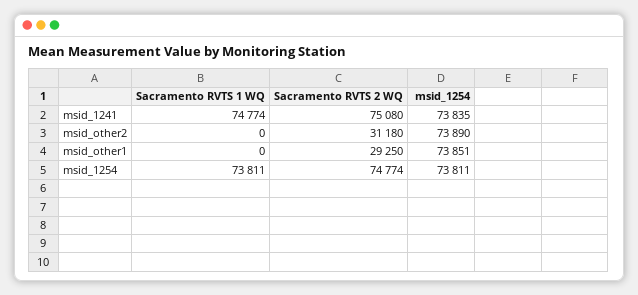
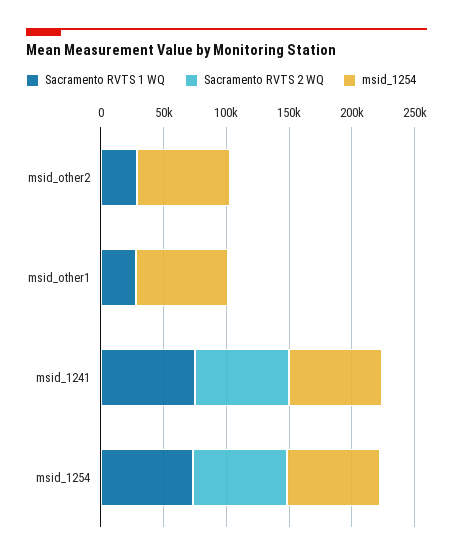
  {
    "Sacramento RVTS 1 WQ": {
      "msid_1241": 74774,
-     "msid_other2": 0,
+     "msid_other2": 30000,
-     "msid_other1": 0,
+     "msid_other1": 30000,
      "msid_1254": 73811
    },
    "Sacramento RVTS 2 WQ": {
      "msid_1241": 75080,
-     "msid_other2": 31180,
+     "msid_other2": 0,
-     "msid_other1": 29250,
+     "msid_other1": 0,
      "msid_1254": 74774
    },
    "msid_1254": {
      "msid_1241": 73835,
      "msid_other2": 73890,
      "msid_other1": 73851,
      "msid_1254": 73811
    }
  }

